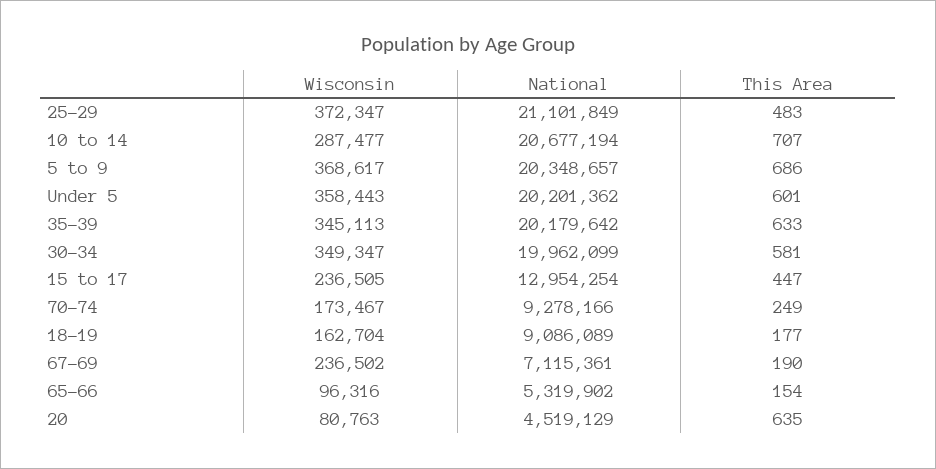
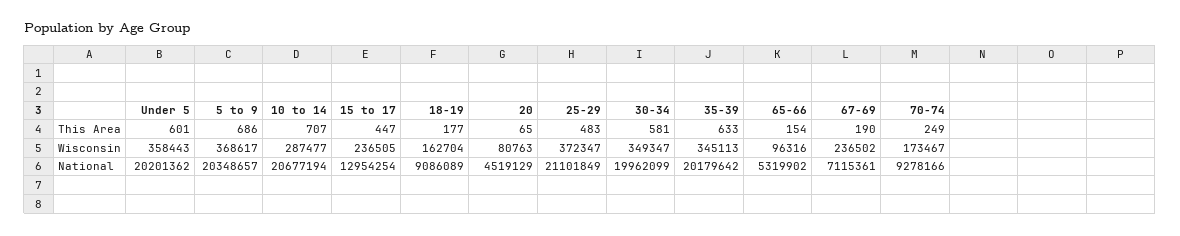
  {
    "Wisconsin": {
      "25-29": 372347,
      "10 to 14": 287477,
      "5 to 9": 368617,
      "Under 5": 358443,
      "35-39": 345113,
      "30-34": 349347,
      "15 to 17": 236505,
      "70-74": 173467,
      "18-19": 162704,
      "67-69": 236502,
      "65-66": 96316,
      "20": 80763
    },
    "National": {
      "25-29": 21101849,
      "10 to 14": 20677194,
      "5 to 9": 20348657,
      "Under 5": 20201362,
      "35-39": 20179642,
      "30-34": 19962099,
      "15 to 17": 12954254,
      "70-74": 9278166,
      "18-19": 9086089,
      "67-69": 7115361,
      "65-66": 5319902,
      "20": 4519129
    },
    "This Area": {
      "25-29": 483,
      "10 to 14": 707,
      "5 to 9": 686,
      "Under 5": 601,
      "35-39": 633,
      "30-34": 581,
      "15 to 17": 447,
      "70-74": 249,
      "18-19": 177,
      "67-69": 190,
      "65-66": 154,
-     "20": 635
+     "20": 65
    }
  }

